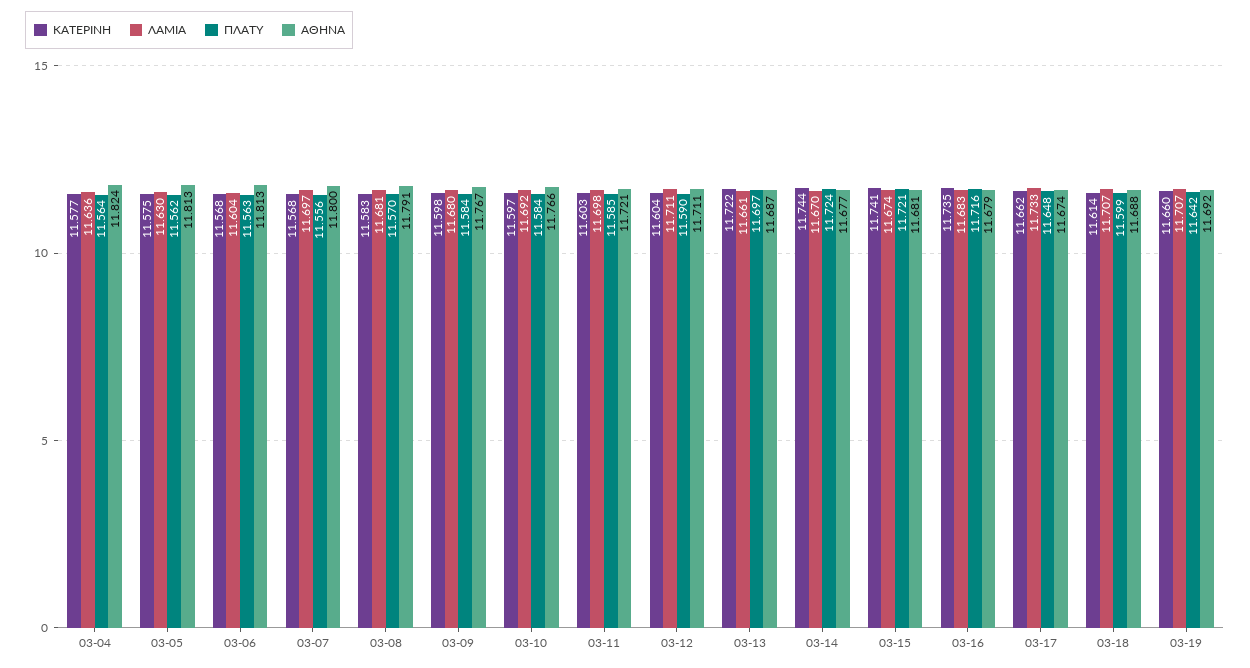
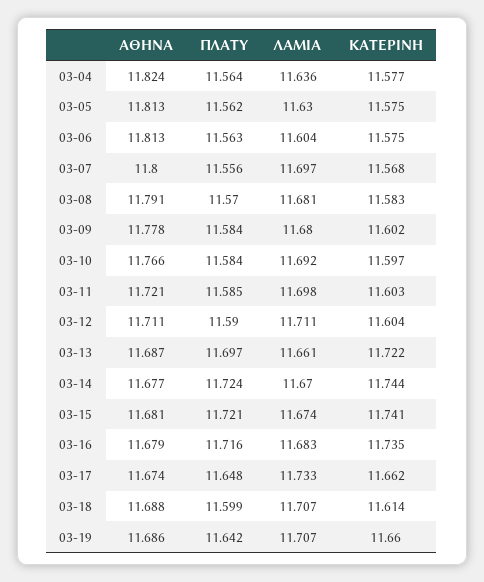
  {
    "ΚΑΤΕΡΙΝΗ": {
      "03-04": 11.577,
      "03-05": 11.575,
-     "03-06": 11.568,
+     "03-06": 11.575,
      "03-07": 11.568,
      "03-08": 11.583,
-     "03-09": 11.598,
+     "03-09": 11.602,
      "03-10": 11.597,
      "03-11": 11.603,
      "03-12": 11.604,
      "03-13": 11.722,
      "03-14": 11.744,
      "03-15": 11.741,
      "03-16": 11.735,
      "03-17": 11.662,
      "03-18": 11.614,
      "03-19": 11.66
    },
    "ΛΑΜΙΑ": {
      "03-04": 11.636,
      "03-05": 11.63,
      "03-06": 11.604,
      "03-07": 11.697,
      "03-08": 11.681,
      "03-09": 11.68,
      "03-10": 11.692,
      "03-11": 11.698,
      "03-12": 11.711,
      "03-13": 11.661,
      "03-14": 11.67,
      "03-15": 11.674,
      "03-16": 11.683,
      "03-17": 11.733,
      "03-18": 11.707,
      "03-19": 11.707
    },
    "ΠΛΑΤΥ": {
      "03-04": 11.564,
      "03-05": 11.562,
      "03-06": 11.563,
      "03-07": 11.556,
      "03-08": 11.57,
      "03-09": 11.584,
      "03-10": 11.584,
      "03-11": 11.585,
      "03-12": 11.59,
      "03-13": 11.697,
      "03-14": 11.724,
      "03-15": 11.721,
      "03-16": 11.716,
      "03-17": 11.648,
      "03-18": 11.599,
      "03-19": 11.642
    },
    "ΑΘΗΝΑ": {
      "03-04": 11.824,
      "03-05": 11.813,
      "03-06": 11.813,
      "03-07": 11.8,
      "03-08": 11.791,
-     "03-09": 11.767,
+     "03-09": 11.778,
      "03-10": 11.766,
      "03-11": 11.721,
      "03-12": 11.711,
      "03-13": 11.687,
      "03-14": 11.677,
      "03-15": 11.681,
      "03-16": 11.679,
      "03-17": 11.674,
      "03-18": 11.688,
-     "03-19": 11.692
+     "03-19": 11.686
    }
  }

